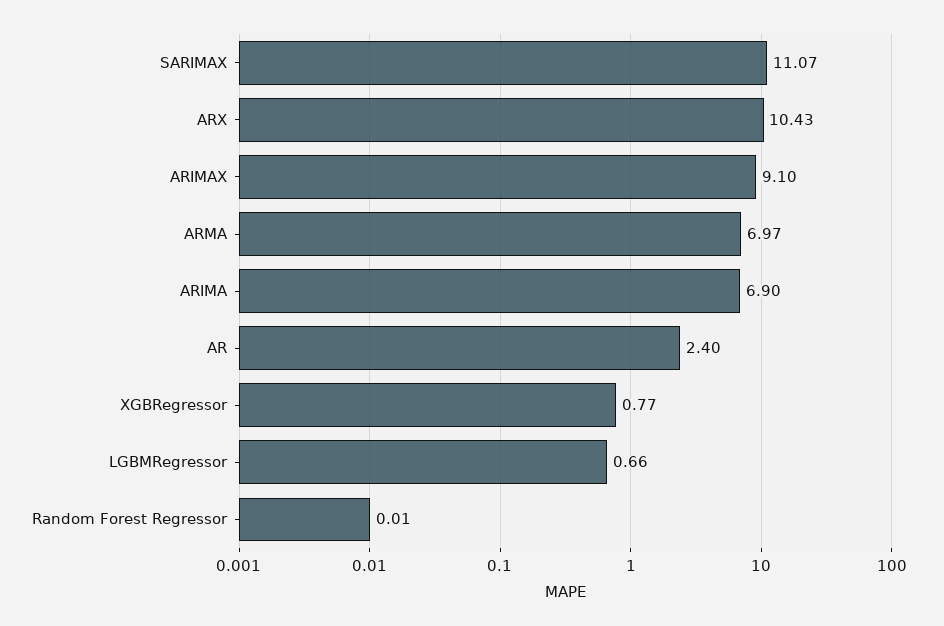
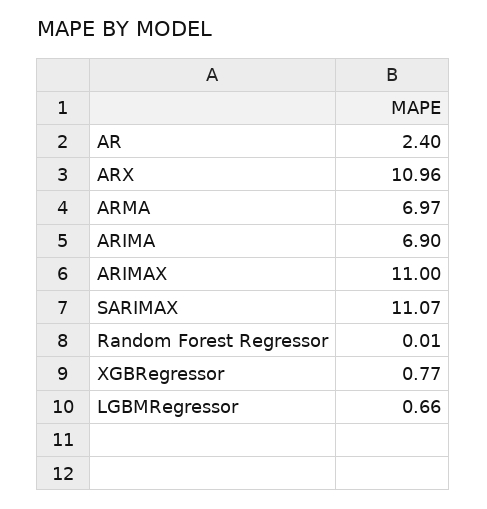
  {
    "SARIMAX": 11.07,
-   "ARX": 10.43,
+   "ARX": 10.96,
-   "ARIMAX": 9.1,
+   "ARIMAX": 11,
    "ARMA": 6.97,
    "ARIMA": 6.9,
    "AR": 2.4,
    "XGBRegressor": 0.77,
    "LGBMRegressor": 0.66,
    "Random Forest Regressor": 0.01
  }

